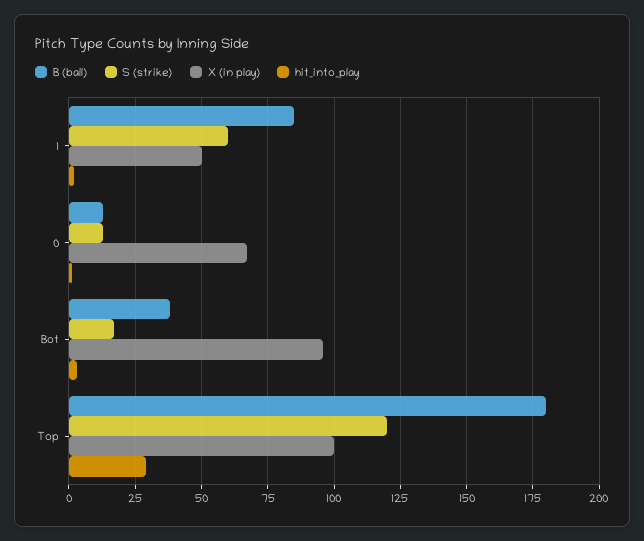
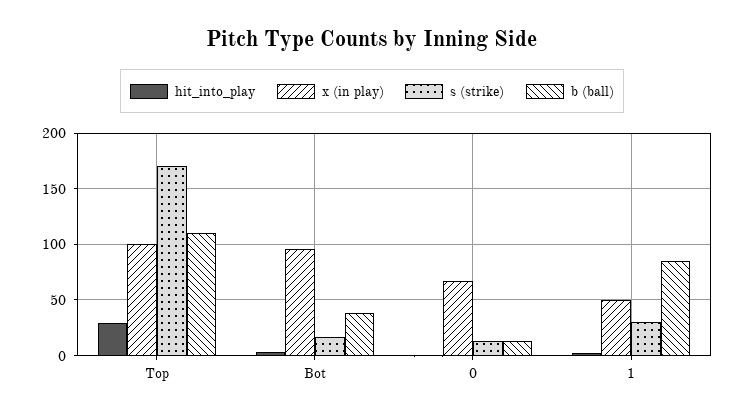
  {
    "B (ball)": {
      "1": 85,
      "0": 15,
      "Bot": 40,
-     "Top": 180
+     "Top": 110
    },
    "S (strike)": {
-     "1": 60,
+     "1": 30,
      "0": 15,
      "Bot": 15,
-     "Top": 120
+     "Top": 170
    },
    "X (in play)": {
      "1": 50,
      "0": 65,
      "Bot": 95,
      "Top": 100
    },
    "hit_into_play": {
      "1": 0,
      "0": 0,
      "Bot": 5,
      "Top": 30
    }
  }

